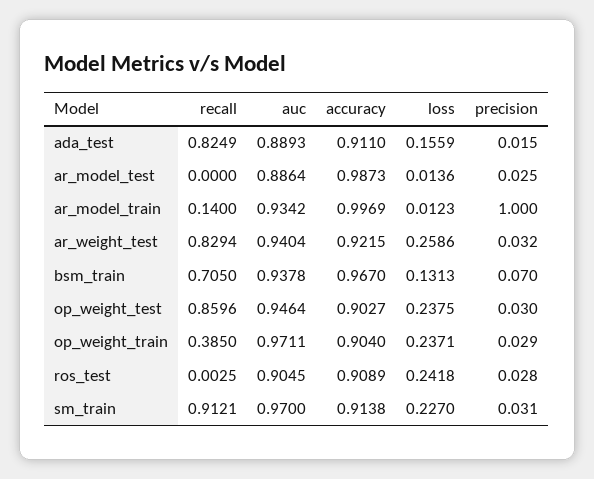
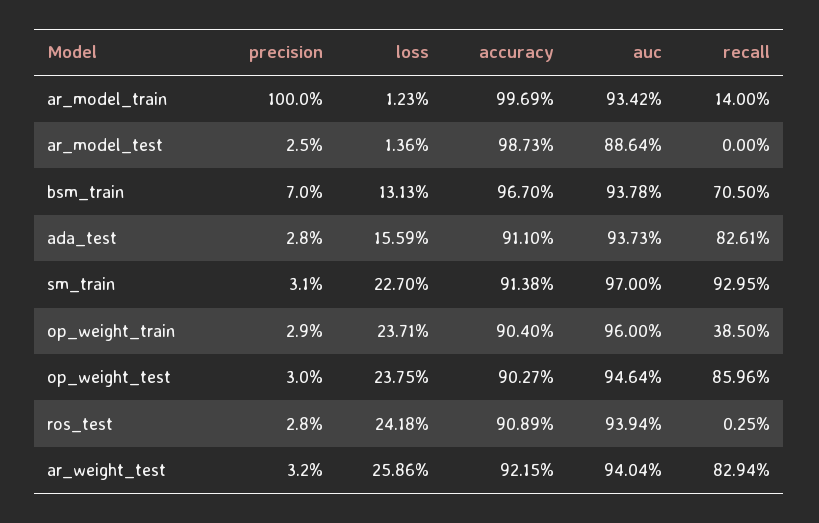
  {
    "recall": {
-     "ada_test": 0.8249,
+     "ada_test": 0.8261,
      "ar_model_test": 0,
      "ar_model_train": 0.14,
      "ar_weight_test": 0.8294,
      "bsm_train": 0.705,
      "op_weight_test": 0.8596,
      "op_weight_train": 0.385,
      "ros_test": 0.0025,
-     "sm_train": 0.9121
+     "sm_train": 0.9295
    },
    "auc": {
-     "ada_test": 0.8893,
+     "ada_test": 0.9373,
      "ar_model_test": 0.8864,
      "ar_model_train": 0.9342,
      "ar_weight_test": 0.9404,
      "bsm_train": 0.9378,
      "op_weight_test": 0.9464,
-     "op_weight_train": 0.9711,
+     "op_weight_train": 0.96,
-     "ros_test": 0.9045,
+     "ros_test": 0.9394,
      "sm_train": 0.97
    },
    "accuracy": {
      "ada_test": 0.911,
      "ar_model_test": 0.9873,
      "ar_model_train": 0.9969,
      "ar_weight_test": 0.9215,
      "bsm_train": 0.967,
      "op_weight_test": 0.9027,
      "op_weight_train": 0.904,
      "ros_test": 0.9089,
      "sm_train": 0.9138
    },
    "loss": {
      "ada_test": 0.1559,
      "ar_model_test": 0.0136,
      "ar_model_train": 0.0123,
      "ar_weight_test": 0.2586,
      "bsm_train": 0.1313,
      "op_weight_test": 0.2375,
      "op_weight_train": 0.2371,
      "ros_test": 0.2418,
      "sm_train": 0.227
    },
    "precision": {
-     "ada_test": 0.015,
+     "ada_test": 0.028,
      "ar_model_test": 0.025,
      "ar_model_train": 1,
      "ar_weight_test": 0.032,
      "bsm_train": 0.07,
      "op_weight_test": 0.03,
      "op_weight_train": 0.029,
      "ros_test": 0.028,
      "sm_train": 0.031
    }
  }

